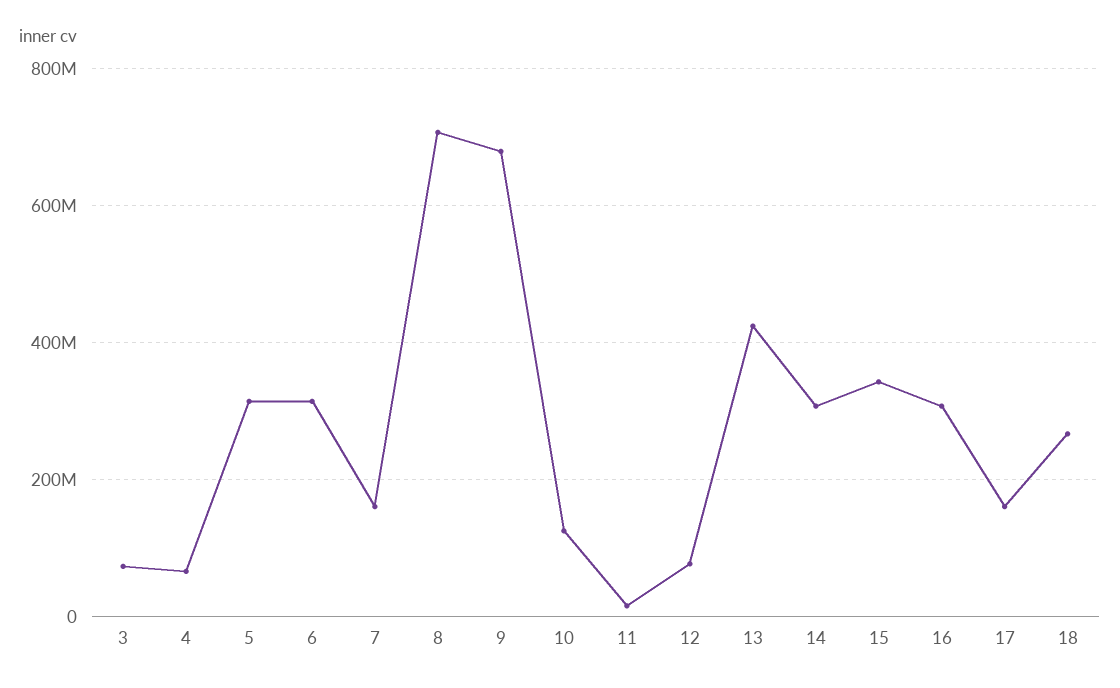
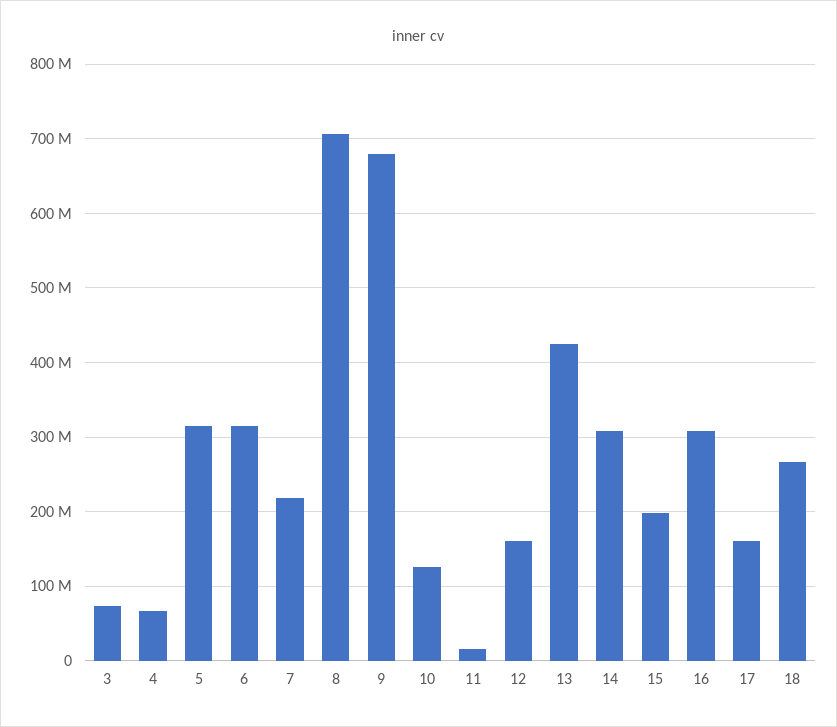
  {
    "3": 70000000,
    "4": 70000000,
    "5": 310000000,
    "6": 310000000,
-   "7": 160000000,
+   "7": 220000000,
    "8": 710000000,
    "9": 680000000,
    "10": 130000000,
    "11": 20000000,
-   "12": 80000000,
+   "12": 160000000,
    "13": 420000000,
    "14": 310000000,
-   "15": 340000000,
+   "15": 200000000,
    "16": 310000000,
    "17": 160000000,
    "18": 270000000
  }

